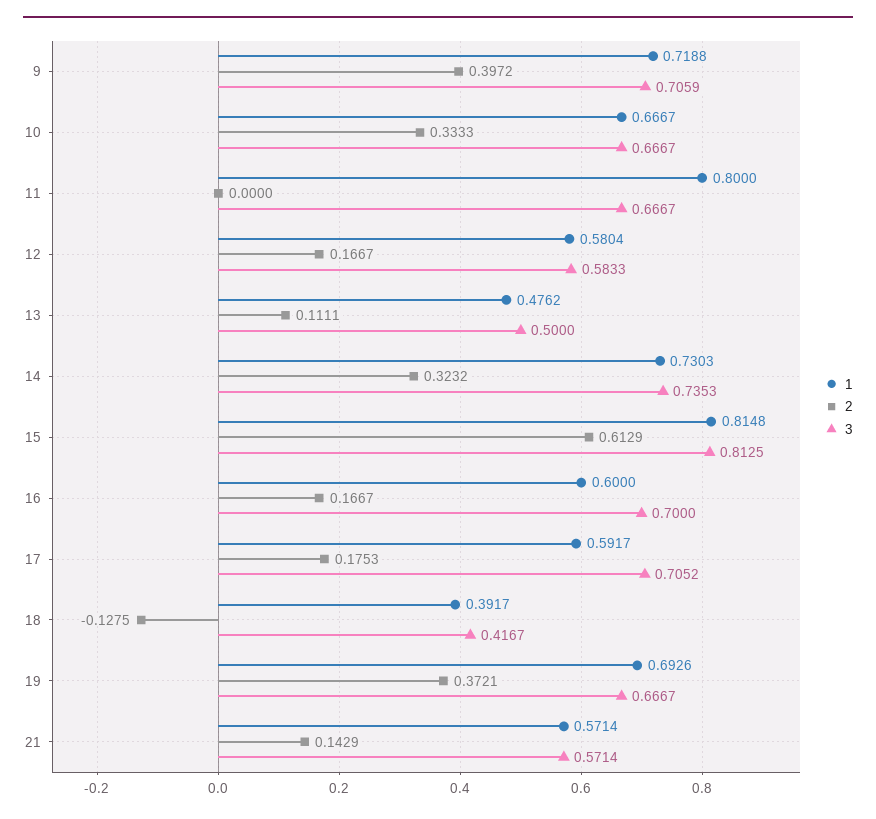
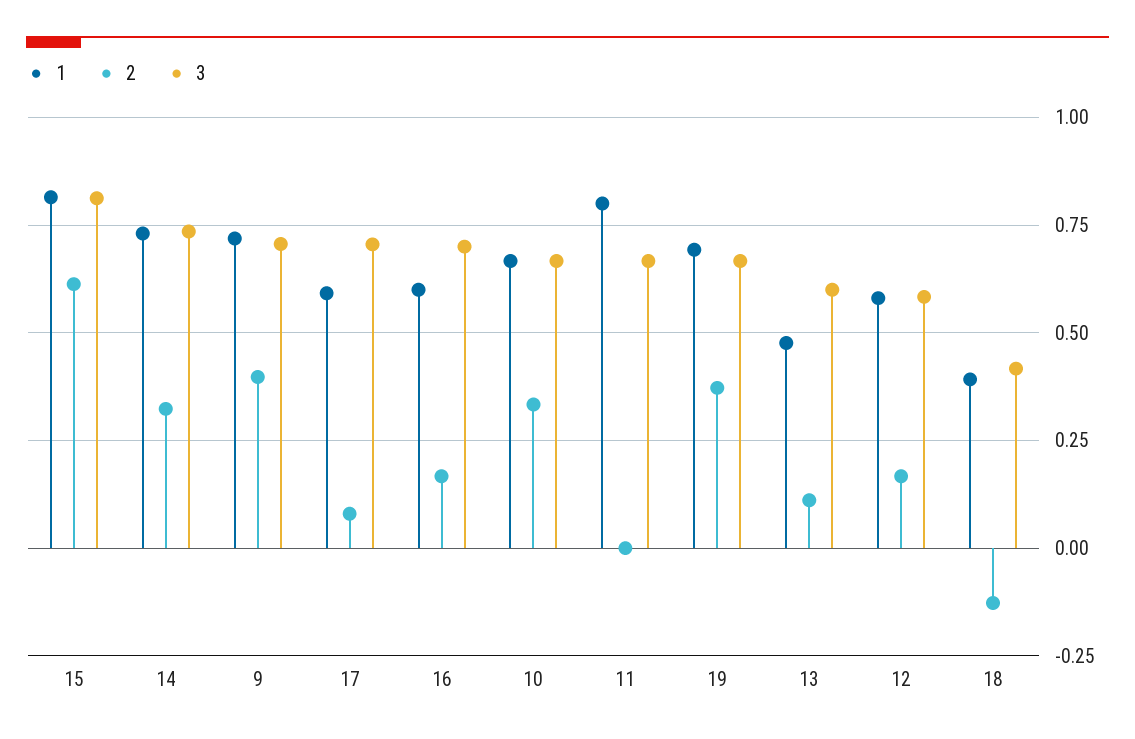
  {
    "1": {
      "9": 0.7188,
      "10": 0.6667,
      "11": 0.8,
      "12": 0.5804,
      "13": 0.4762,
      "14": 0.7303,
      "15": 0.8148,
      "16": 0.6,
      "17": 0.5917,
      "18": 0.3917,
-     "19": 0.6926,
+     "19": 0.6926
-     "21": 0.5714
    },
    "2": {
      "9": 0.3972,
      "10": 0.3333,
      "11": 0,
      "12": 0.1667,
      "13": 0.1111,
      "14": 0.3232,
      "15": 0.6129,
      "16": 0.1667,
-     "17": 0.1753,
+     "17": 0.075,
      "18": -0.1275,
-     "19": 0.3721,
+     "19": 0.3721
-     "21": 0.1429
    },
    "3": {
      "9": 0.7059,
      "10": 0.6667,
      "11": 0.6667,
      "12": 0.5833,
-     "13": 0.5,
+     "13": 0.6,
      "14": 0.7353,
      "15": 0.8125,
      "16": 0.7,
      "17": 0.7052,
      "18": 0.4167,
-     "19": 0.6667,
+     "19": 0.6667
-     "21": 0.5714
    }
  }

